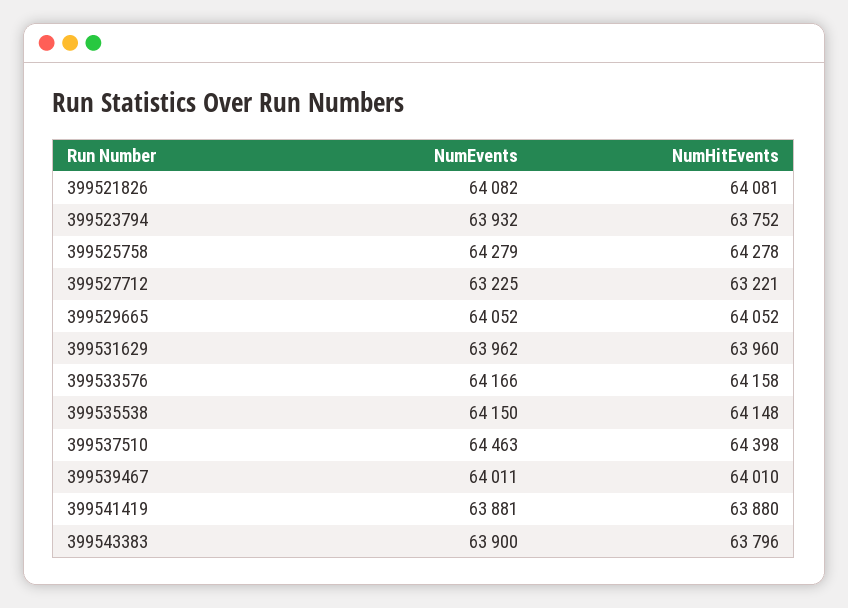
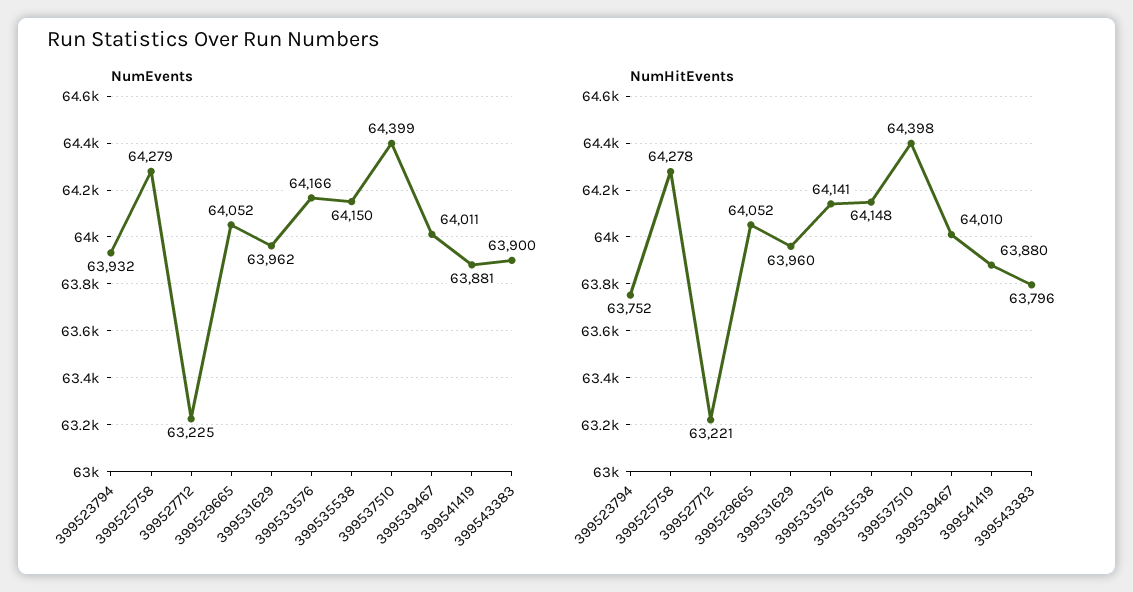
  {
    "NumEvents": {
-     "399521826": 64082,
      "399523794": 63932,
      "399525758": 64279,
      "399527712": 63225,
      "399529665": 64052,
      "399531629": 63962,
      "399533576": 64166,
      "399535538": 64150,
-     "399537510": 64463,
+     "399537510": 64399,
      "399539467": 64011,
      "399541419": 63881,
      "399543383": 63900
    },
    "NumHitEvents": {
-     "399521826": 64081,
      "399523794": 63752,
      "399525758": 64278,
      "399527712": 63221,
      "399529665": 64052,
      "399531629": 63960,
-     "399533576": 64158,
+     "399533576": 64141,
      "399535538": 64148,
      "399537510": 64398,
      "399539467": 64010,
      "399541419": 63880,
      "399543383": 63796
    }
  }

